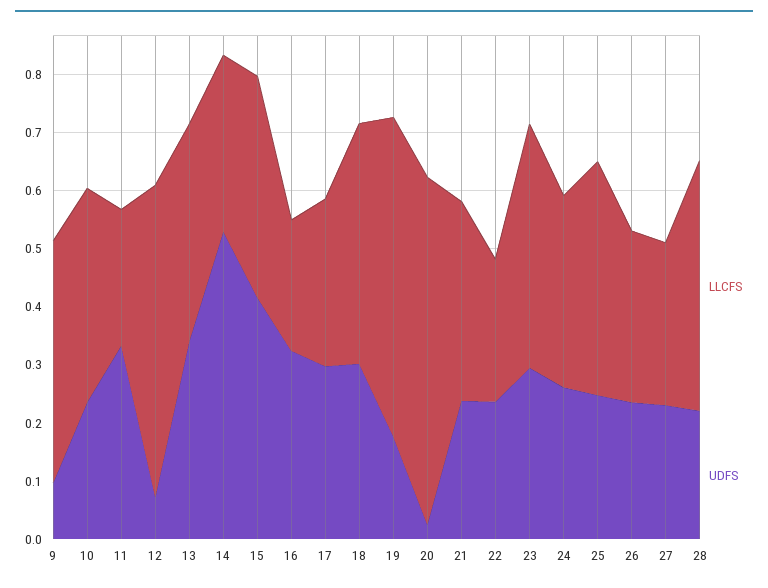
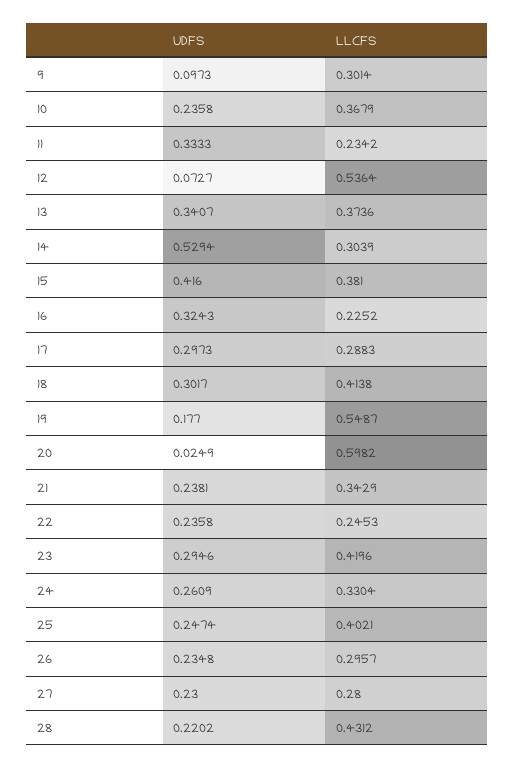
  {
    "LLCFS": {
-     "9": 0.42,
+     "9": 0.3014,
      "10": 0.3679,
      "11": 0.2342,
      "12": 0.5364,
      "13": 0.3736,
      "14": 0.3039,
      "15": 0.381,
      "16": 0.2252,
      "17": 0.2883,
      "18": 0.4138,
      "19": 0.5487,
      "20": 0.5982,
      "21": 0.3429,
      "22": 0.2453,
      "23": 0.4196,
      "24": 0.3304,
      "25": 0.4021,
      "26": 0.2957,
      "27": 0.28,
      "28": 0.4312
    },
    "UDFS": {
      "9": 0.0973,
      "10": 0.2358,
      "11": 0.3333,
      "12": 0.0727,
      "13": 0.3407,
      "14": 0.5294,
      "15": 0.416,
      "16": 0.3243,
      "17": 0.2973,
      "18": 0.3017,
      "19": 0.177,
      "20": 0.0249,
      "21": 0.2381,
      "22": 0.2358,
      "23": 0.2946,
      "24": 0.2609,
      "25": 0.2474,
      "26": 0.2348,
      "27": 0.23,
      "28": 0.2202
    }
  }

